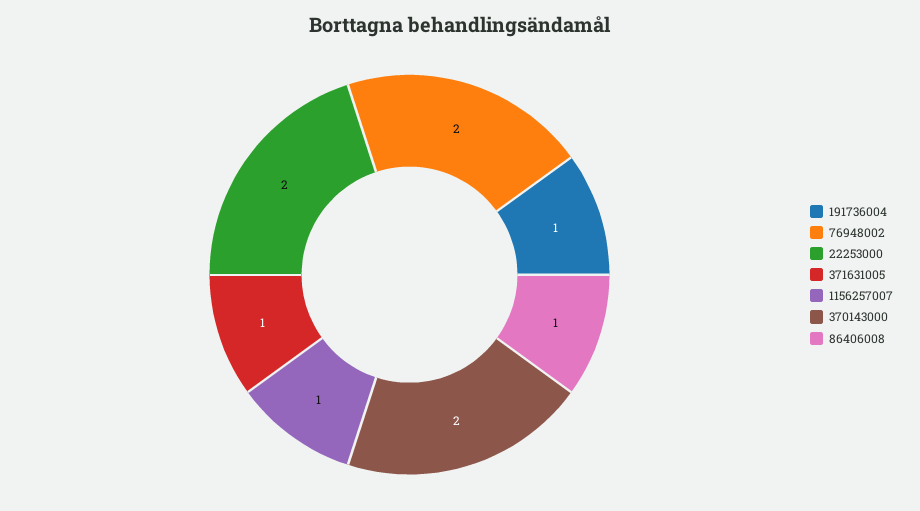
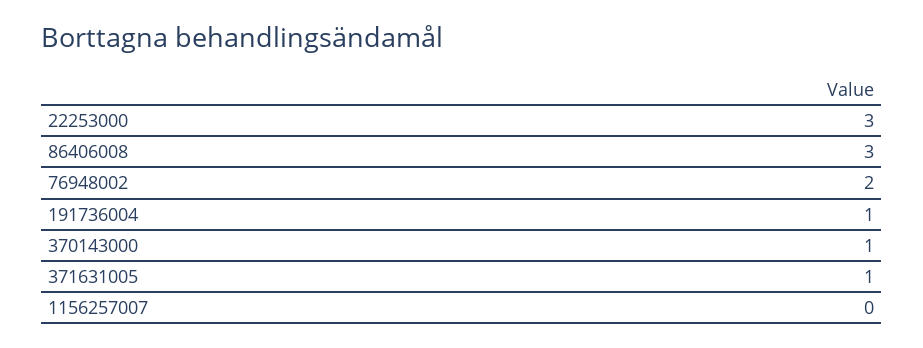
  {
    "191736004": 1,
    "76948002": 2,
-   "22253000": 2,
+   "22253000": 3,
    "371631005": 1,
-   "1156257007": 1,
+   "1156257007": 0,
-   "370143000": 2,
+   "370143000": 1,
-   "86406008": 1
+   "86406008": 3
  }

